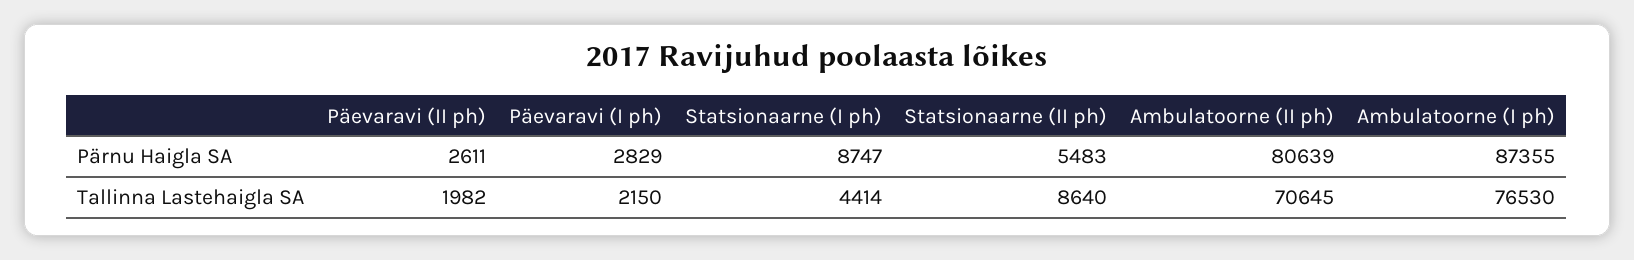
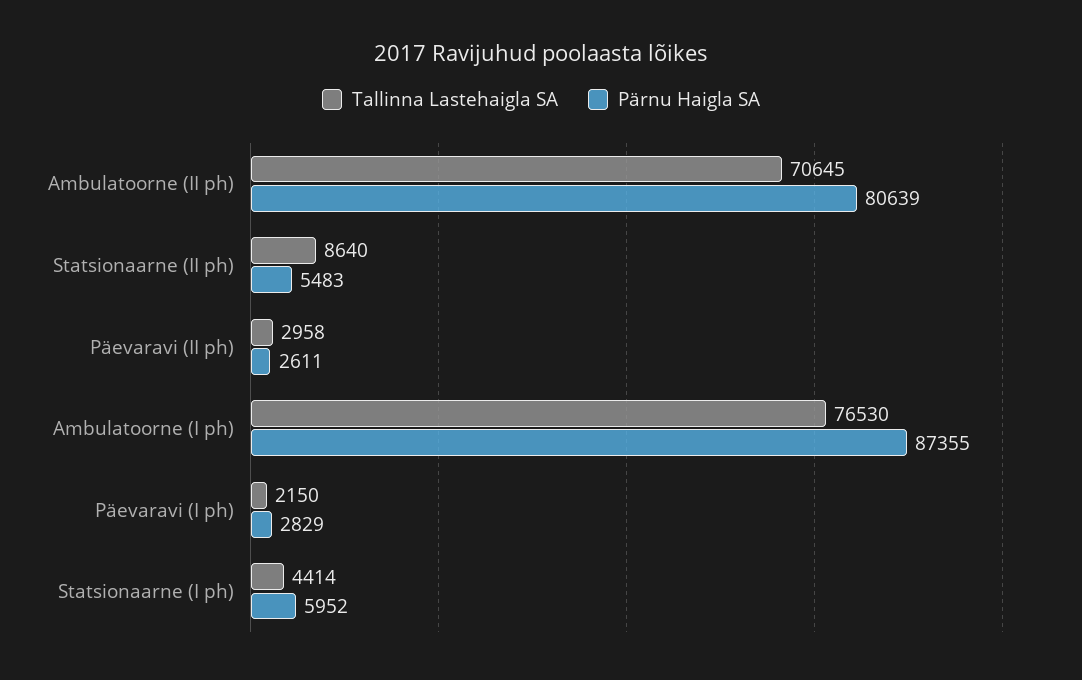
  {
    "Pärnu Haigla SA": {
      "Päevaravi (II ph)": 2611,
      "Päevaravi (I ph)": 2829,
-     "Statsionaarne (I ph)": 8747,
+     "Statsionaarne (I ph)": 5952,
      "Statsionaarne (II ph)": 5483,
      "Ambulatoorne (II ph)": 80639,
      "Ambulatoorne (I ph)": 87355
    },
    "Tallinna Lastehaigla SA": {
-     "Päevaravi (II ph)": 1982,
+     "Päevaravi (II ph)": 2958,
      "Päevaravi (I ph)": 2150,
      "Statsionaarne (I ph)": 4414,
      "Statsionaarne (II ph)": 8640,
      "Ambulatoorne (II ph)": 70645,
      "Ambulatoorne (I ph)": 76530
    }
  }

